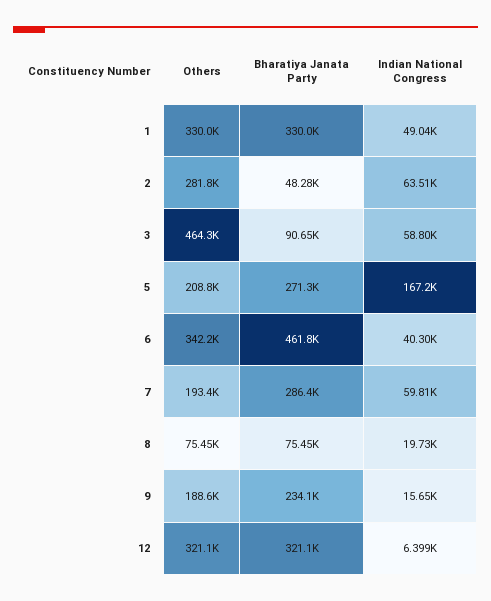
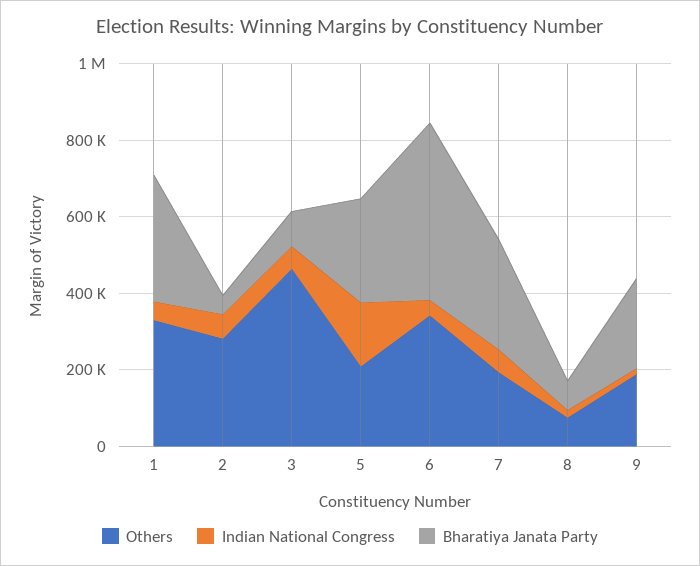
  {
    "Others": {
      "1": 330000,
      "2": 281800,
      "3": 464300,
      "5": 208800,
      "6": 342200,
      "7": 193400,
      "8": 75450,
-     "9": 188600,
+     "9": 188600
-     "12": 321100
    },
    "Bharatiya Janata Party": {
      "1": 330000,
      "2": 48280,
      "3": 90650,
      "5": 271300,
      "6": 461800,
      "7": 286400,
      "8": 75450,
-     "9": 234100,
+     "9": 234100
-     "12": 321100
    },
    "Indian National Congress": {
      "1": 49040,
      "2": 63510,
      "3": 58800,
      "5": 167200,
      "6": 40300,
      "7": 59810,
      "8": 19730,
-     "9": 15650,
+     "9": 15650
-     "12": 6399
    }
  }

